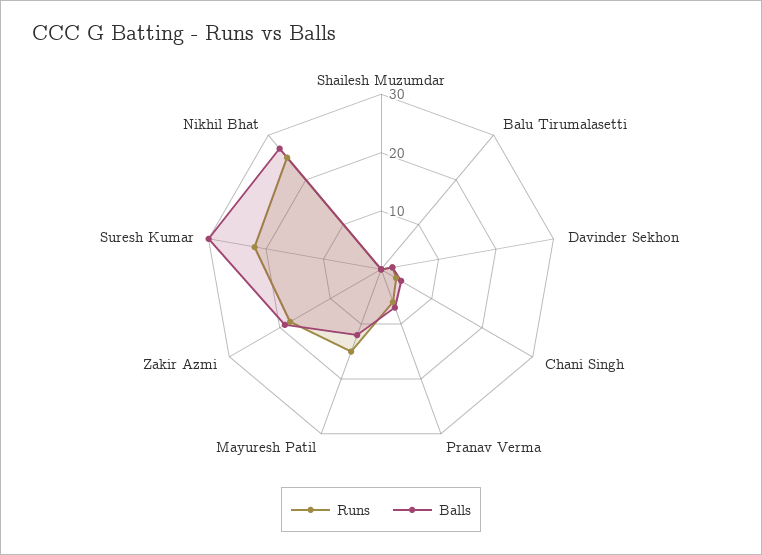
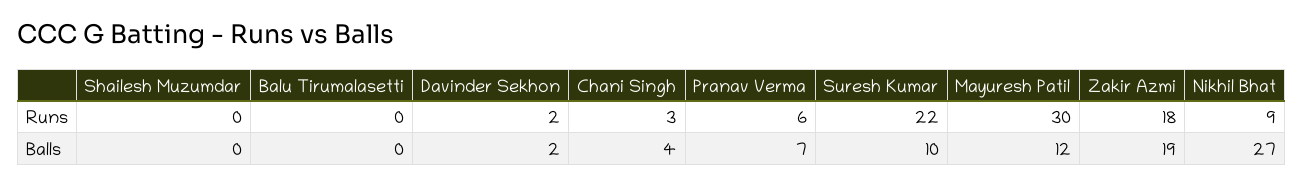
  {
    "Runs": {
      "Shailesh Muzumdar": 0,
      "Balu Tirumalasetti": 0,
      "Davinder Sekhon": 2,
      "Chani Singh": 3,
      "Pranav Verma": 6,
-     "Mayuresh Patil": 15,
+     "Mayuresh Patil": 30,
      "Zakir Azmi": 18,
      "Suresh Kumar": 22,
-     "Nikhil Bhat": 25
+     "Nikhil Bhat": 9
    },
    "Balls": {
      "Shailesh Muzumdar": 0,
      "Balu Tirumalasetti": 0,
      "Davinder Sekhon": 2,
      "Chani Singh": 4,
      "Pranav Verma": 7,
      "Mayuresh Patil": 12,
      "Zakir Azmi": 19,
-     "Suresh Kumar": 30,
+     "Suresh Kumar": 10,
      "Nikhil Bhat": 27
    }
  }

